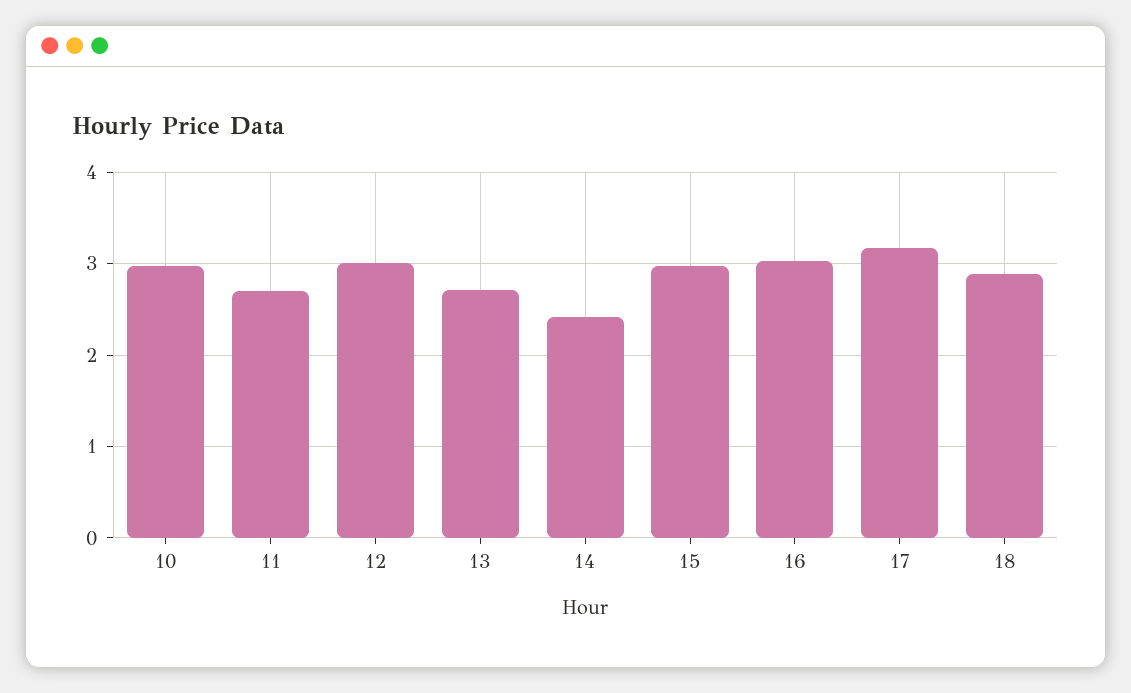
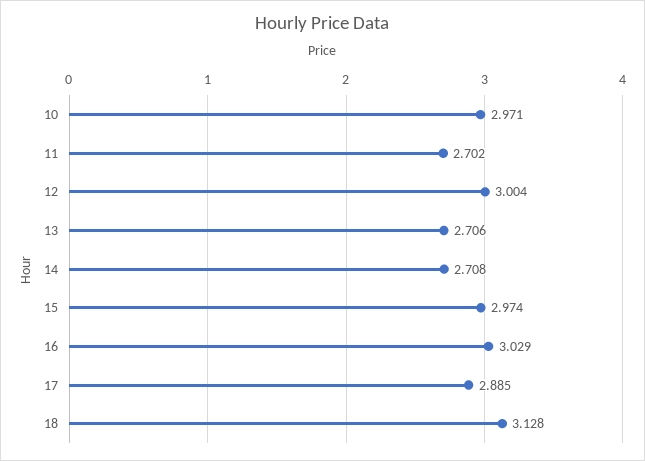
  {
    "10": 2.971,
    "11": 2.702,
    "12": 3.004,
    "13": 2.706,
-   "14": 2.4,
+   "14": 2.708,
    "15": 2.974,
    "16": 3.029,
-   "17": 3.2,
+   "17": 2.885,
-   "18": 2.9
+   "18": 3.128
  }

